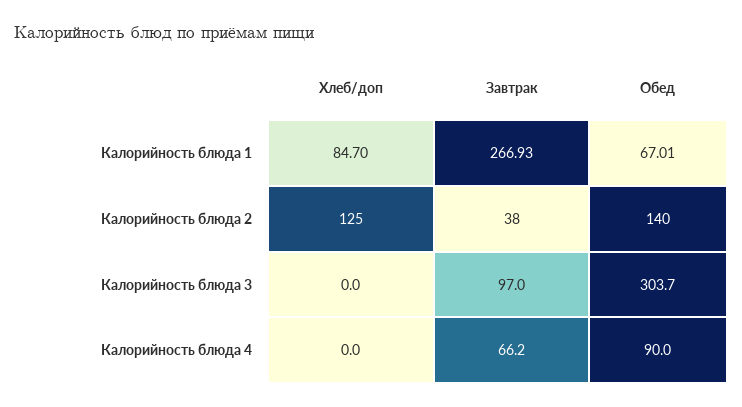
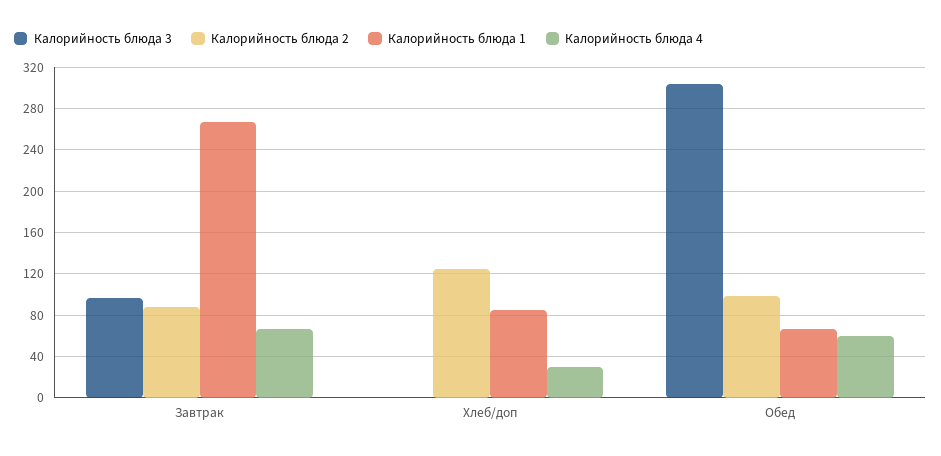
  {
    "Калорийность блюда 1": {
      "Хлеб/доп": 84.7,
      "Завтрак": 266.93,
      "Обед": 67.01
    },
    "Калорийность блюда 2": {
      "Хлеб/доп": 125,
-     "Завтрак": 38,
+     "Завтрак": 90,
-     "Обед": 140
+     "Обед": 100
    },
    "Калорийность блюда 3": {
      "Хлеб/доп": 0,
      "Завтрак": 97,
      "Обед": 303.7
    },
    "Калорийность блюда 4": {
-     "Хлеб/доп": 0,
+     "Хлеб/доп": 30,
      "Завтрак": 66.2,
-     "Обед": 90
+     "Обед": 60
    }
  }

